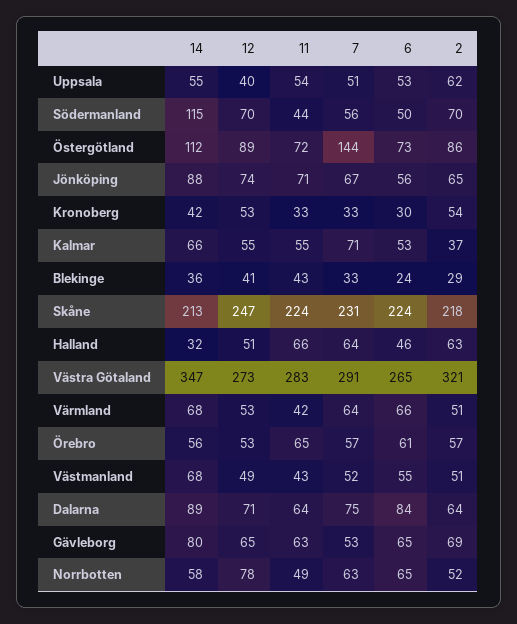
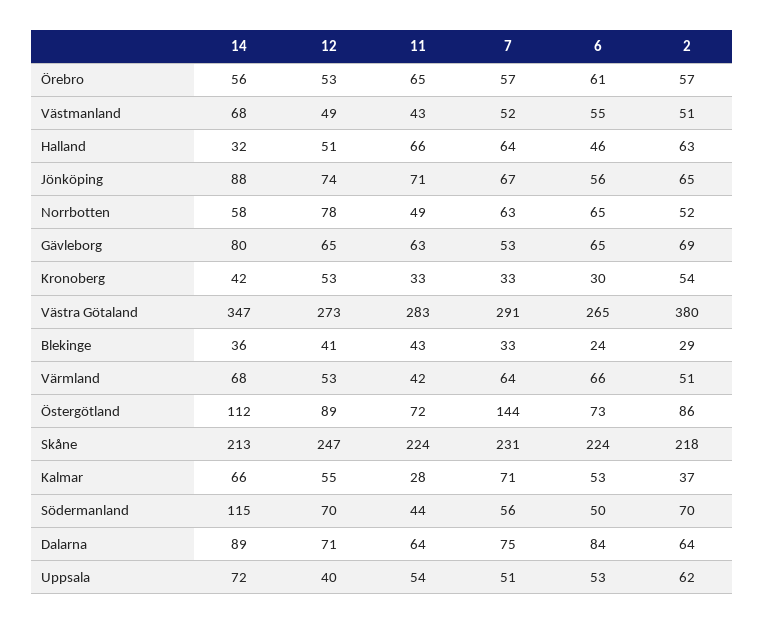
  {
    "14": {
-     "Uppsala": 55,
+     "Uppsala": 72,
      "Södermanland": 115,
      "Östergötland": 112,
      "Jönköping": 88,
      "Kronoberg": 42,
      "Kalmar": 66,
      "Blekinge": 36,
      "Skåne": 213,
      "Halland": 32,
      "Västra Götaland": 347,
      "Värmland": 68,
      "Örebro": 56,
      "Västmanland": 68,
      "Dalarna": 89,
      "Gävleborg": 80,
      "Norrbotten": 58
    },
    "12": {
      "Uppsala": 40,
      "Södermanland": 70,
      "Östergötland": 89,
      "Jönköping": 74,
      "Kronoberg": 53,
      "Kalmar": 55,
      "Blekinge": 41,
      "Skåne": 247,
      "Halland": 51,
      "Västra Götaland": 273,
      "Värmland": 53,
      "Örebro": 53,
      "Västmanland": 49,
      "Dalarna": 71,
      "Gävleborg": 65,
      "Norrbotten": 78
    },
    "11": {
      "Uppsala": 54,
      "Södermanland": 44,
      "Östergötland": 72,
      "Jönköping": 71,
      "Kronoberg": 33,
-     "Kalmar": 55,
+     "Kalmar": 28,
      "Blekinge": 43,
      "Skåne": 224,
      "Halland": 66,
      "Västra Götaland": 283,
      "Värmland": 42,
      "Örebro": 65,
      "Västmanland": 43,
      "Dalarna": 64,
      "Gävleborg": 63,
      "Norrbotten": 49
    },
    "7": {
      "Uppsala": 51,
      "Södermanland": 56,
      "Östergötland": 144,
      "Jönköping": 67,
      "Kronoberg": 33,
      "Kalmar": 71,
      "Blekinge": 33,
      "Skåne": 231,
      "Halland": 64,
      "Västra Götaland": 291,
      "Värmland": 64,
      "Örebro": 57,
      "Västmanland": 52,
      "Dalarna": 75,
      "Gävleborg": 53,
      "Norrbotten": 63
    },
    "6": {
      "Uppsala": 53,
      "Södermanland": 50,
      "Östergötland": 73,
      "Jönköping": 56,
      "Kronoberg": 30,
      "Kalmar": 53,
      "Blekinge": 24,
      "Skåne": 224,
      "Halland": 46,
      "Västra Götaland": 265,
      "Värmland": 66,
      "Örebro": 61,
      "Västmanland": 55,
      "Dalarna": 84,
      "Gävleborg": 65,
      "Norrbotten": 65
    },
    "2": {
      "Uppsala": 62,
      "Södermanland": 70,
      "Östergötland": 86,
      "Jönköping": 65,
      "Kronoberg": 54,
      "Kalmar": 37,
      "Blekinge": 29,
      "Skåne": 218,
      "Halland": 63,
-     "Västra Götaland": 321,
+     "Västra Götaland": 380,
      "Värmland": 51,
      "Örebro": 57,
      "Västmanland": 51,
      "Dalarna": 64,
      "Gävleborg": 69,
      "Norrbotten": 52
    }
  }

